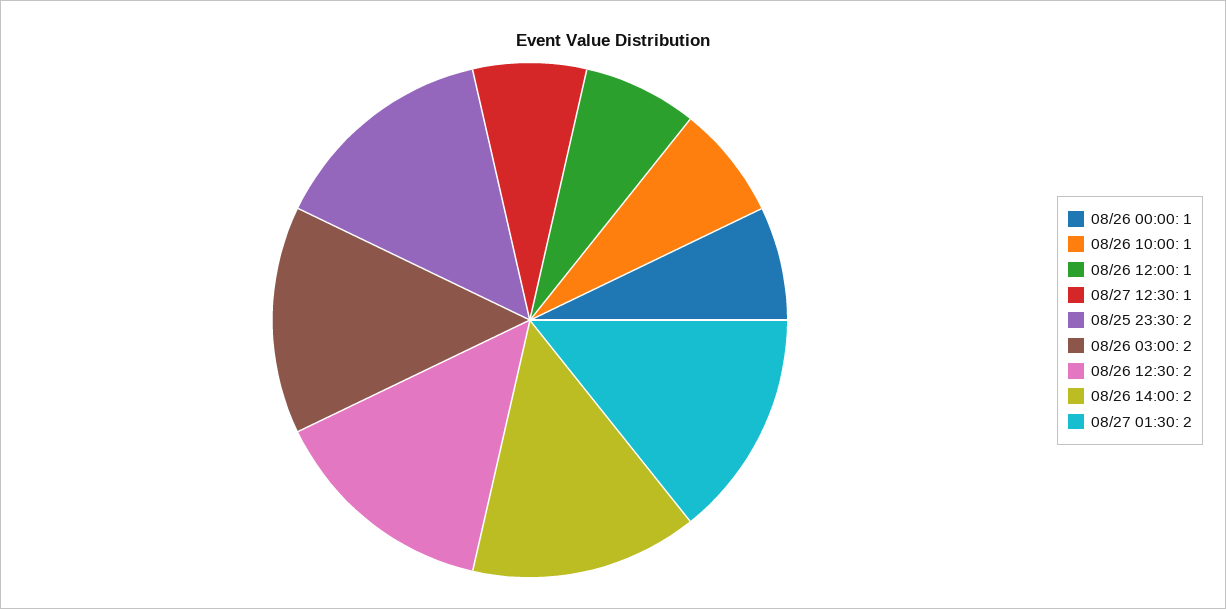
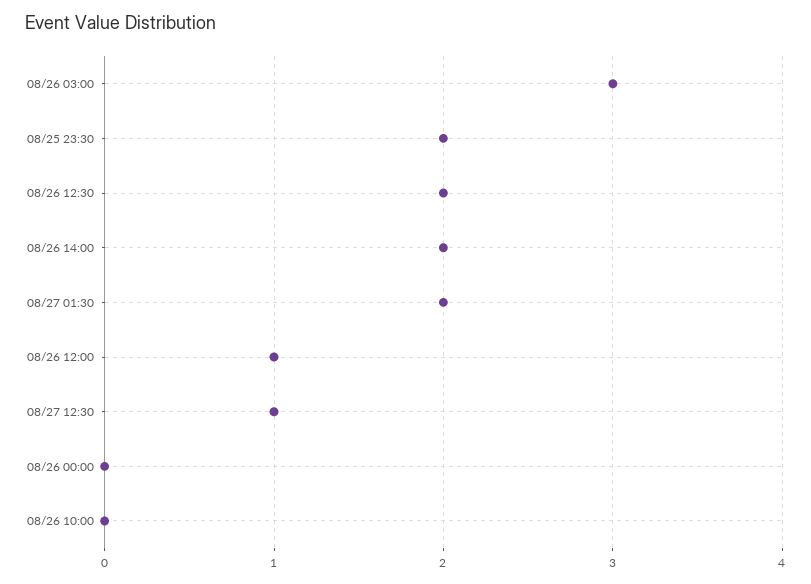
  {
-   "08/26 00:00": 1,
+   "08/26 00:00": 0,
-   "08/26 10:00": 1,
+   "08/26 10:00": 0,
    "08/26 12:00": 1,
    "08/27 12:30": 1,
    "08/25 23:30": 2,
-   "08/26 03:00": 2,
+   "08/26 03:00": 3,
    "08/26 12:30": 2,
    "08/26 14:00": 2,
    "08/27 01:30": 2
  }

